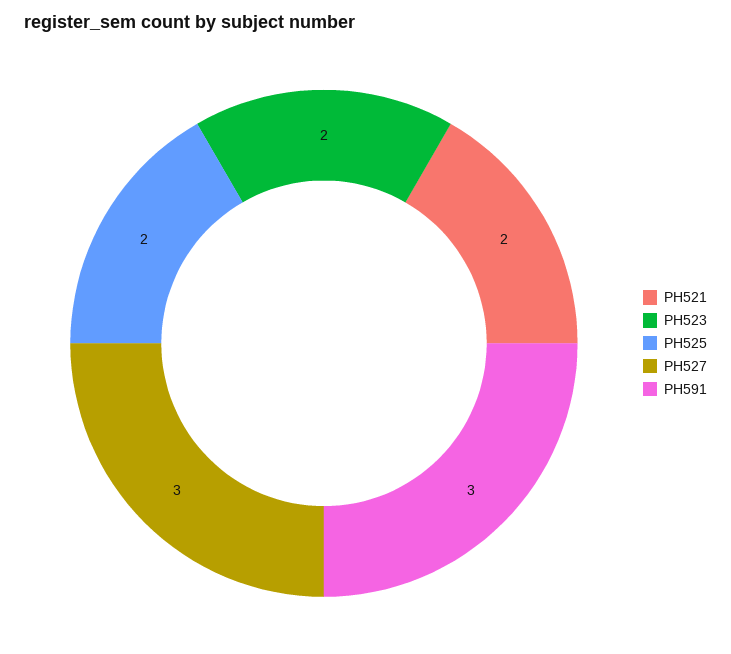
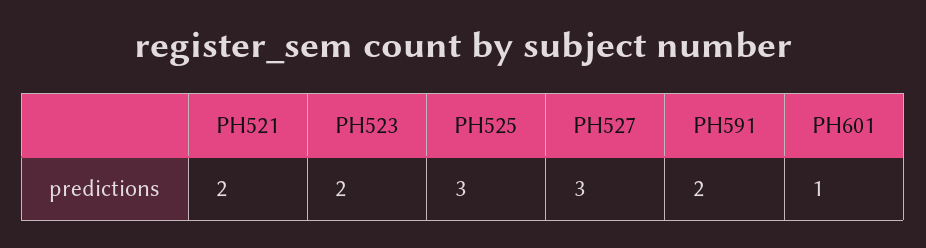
  {
    "PH521": 2,
    "PH523": 2,
-   "PH525": 2,
+   "PH525": 3,
    "PH527": 3,
-   "PH591": 3
+   "PH591": 2,
+   "PH601": 1
  }

